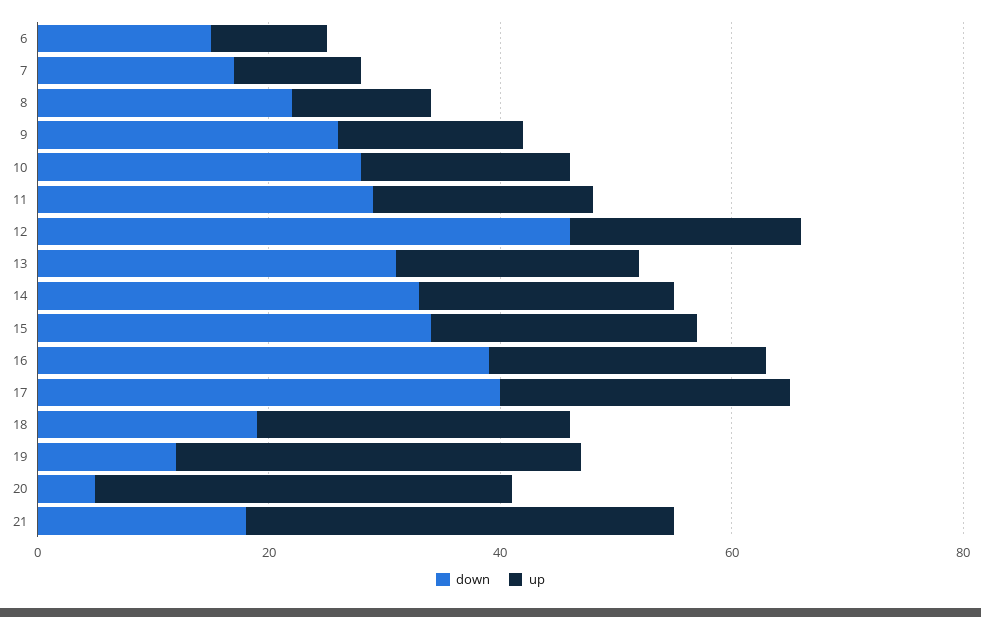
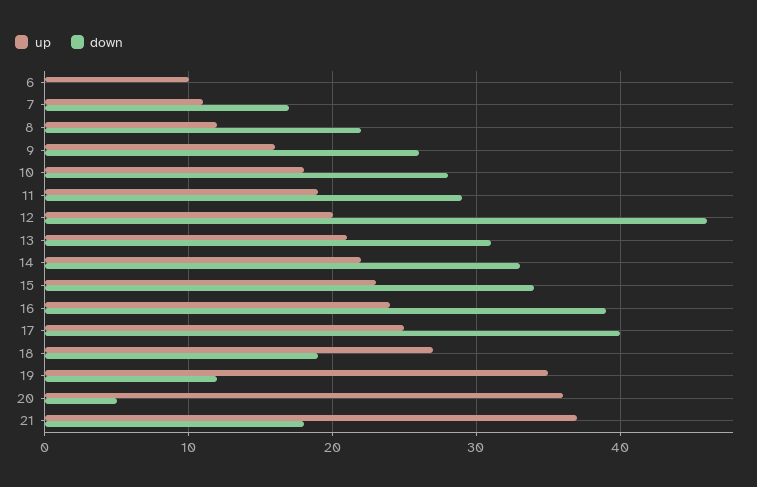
  {
    "down": {
-     "6": 15,
+     "6": 0,
      "7": 17,
      "8": 22,
      "9": 26,
      "10": 28,
      "11": 29,
      "12": 46,
      "13": 31,
      "14": 33,
      "15": 34,
      "16": 39,
      "17": 40,
      "18": 19,
      "19": 12,
      "20": 5,
      "21": 18
    },
    "up": {
      "6": 10,
      "7": 11,
      "8": 12,
      "9": 16,
      "10": 18,
      "11": 19,
      "12": 20,
      "13": 21,
      "14": 22,
      "15": 23,
      "16": 24,
      "17": 25,
      "18": 27,
      "19": 35,
      "20": 36,
      "21": 37
    }
  }

